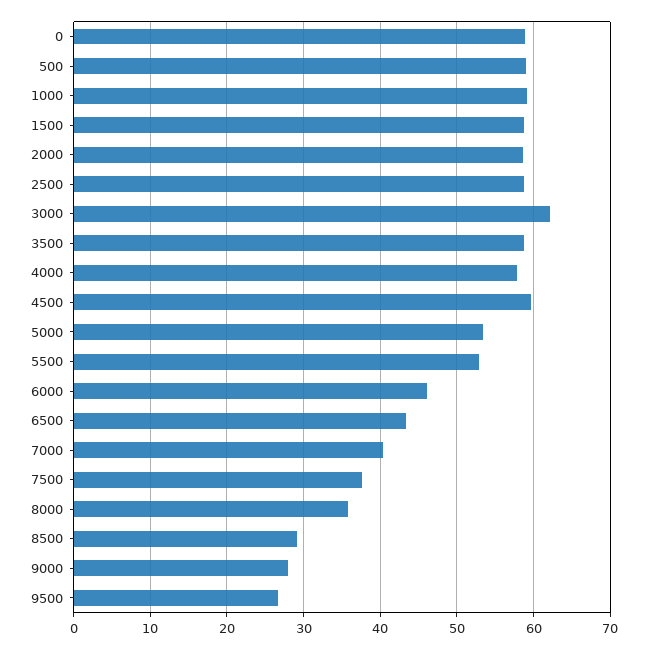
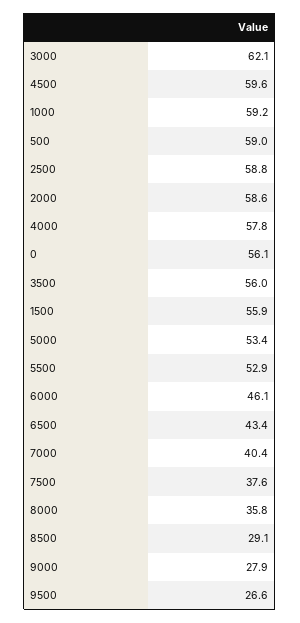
  {
-   "0": 59,
+   "0": 56.1,
    "500": 59,
    "1000": 59.2,
-   "1500": 59,
+   "1500": 55.9,
    "2000": 58.6,
    "2500": 58.8,
    "3000": 62.1,
-   "3500": 59,
+   "3500": 56,
    "4000": 57.8,
    "4500": 59.6,
    "5000": 53.4,
    "5500": 52.9,
    "6000": 46.1,
    "6500": 43.4,
    "7000": 40.4,
    "7500": 37.6,
    "8000": 35.8,
    "8500": 29.1,
    "9000": 27.9,
    "9500": 26.6
  }

